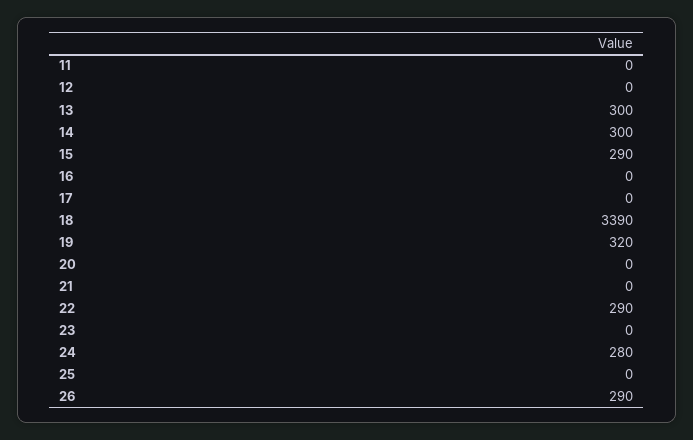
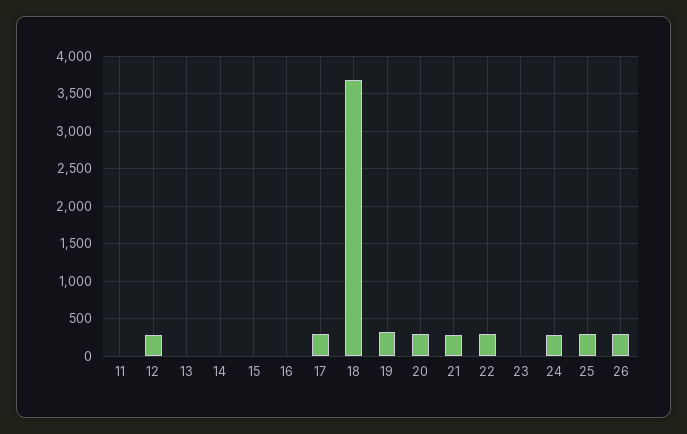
  {
    "11": 0,
-   "12": 0,
+   "12": 300,
-   "13": 300,
+   "13": 0,
-   "14": 300,
+   "14": 0,
-   "15": 290,
+   "15": 0,
    "16": 0,
-   "17": 0,
+   "17": 300,
-   "18": 3390,
+   "18": 3700,
    "19": 320,
-   "20": 0,
+   "20": 300,
-   "21": 0,
+   "21": 300,
    "22": 290,
    "23": 0,
    "24": 280,
-   "25": 0,
+   "25": 300,
    "26": 290
  }

